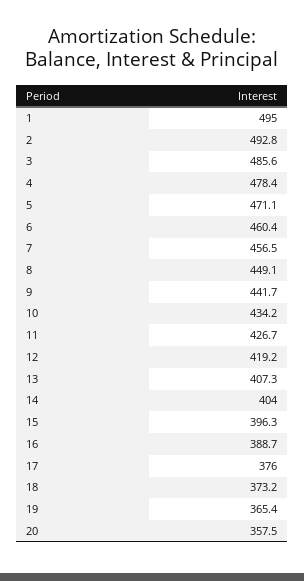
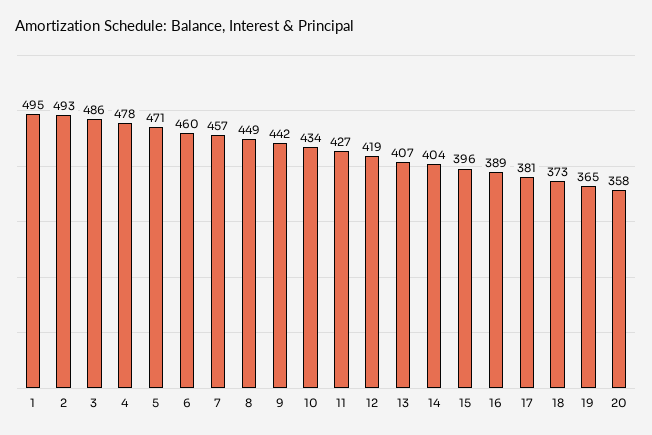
  {
    "1": 495,
    "2": 492.8,
    "3": 485.6,
    "4": 478.4,
    "5": 471.1,
    "6": 460.4,
    "7": 456.5,
    "8": 449.1,
    "9": 441.7,
    "10": 434.2,
    "11": 426.7,
    "12": 419.2,
    "13": 407.3,
    "14": 404,
    "15": 396.3,
    "16": 388.7,
-   "17": 376,
+   "17": 381,
    "18": 373.2,
    "19": 365.4,
    "20": 357.5
  }

